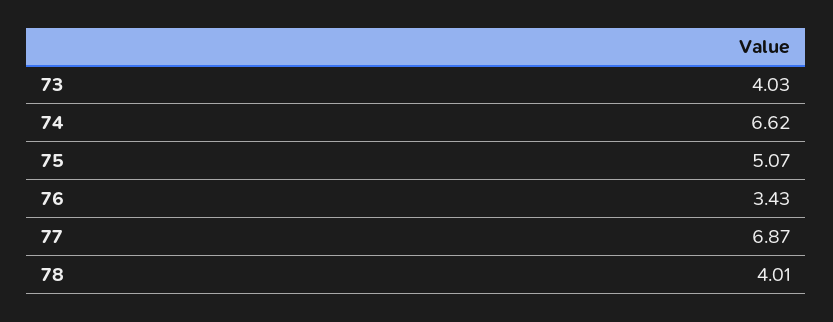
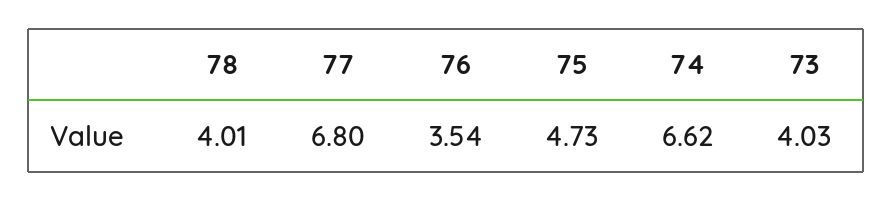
  {
    "73": 4.03,
    "74": 6.62,
-   "75": 5.07,
+   "75": 4.73,
-   "76": 3.43,
+   "76": 3.54,
-   "77": 6.87,
+   "77": 6.8,
    "78": 4.01
  }

